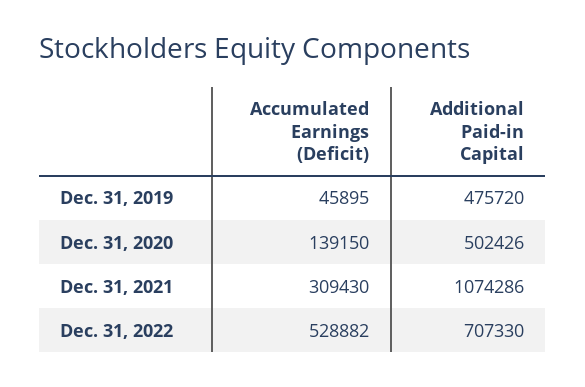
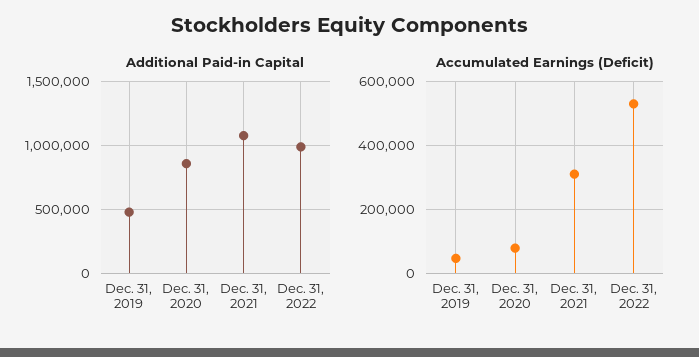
  {
    "Accumulated Earnings (Deficit)": {
      "Dec. 31, 2019": 45895,
-     "Dec. 31, 2020": 139150,
+     "Dec. 31, 2020": 80000,
      "Dec. 31, 2021": 309430,
      "Dec. 31, 2022": 528882
    },
    "Additional Paid-in Capital": {
      "Dec. 31, 2019": 475720,
-     "Dec. 31, 2020": 502426,
+     "Dec. 31, 2020": 850000,
      "Dec. 31, 2021": 1074286,
-     "Dec. 31, 2022": 707330
+     "Dec. 31, 2022": 1000000
    }
  }

